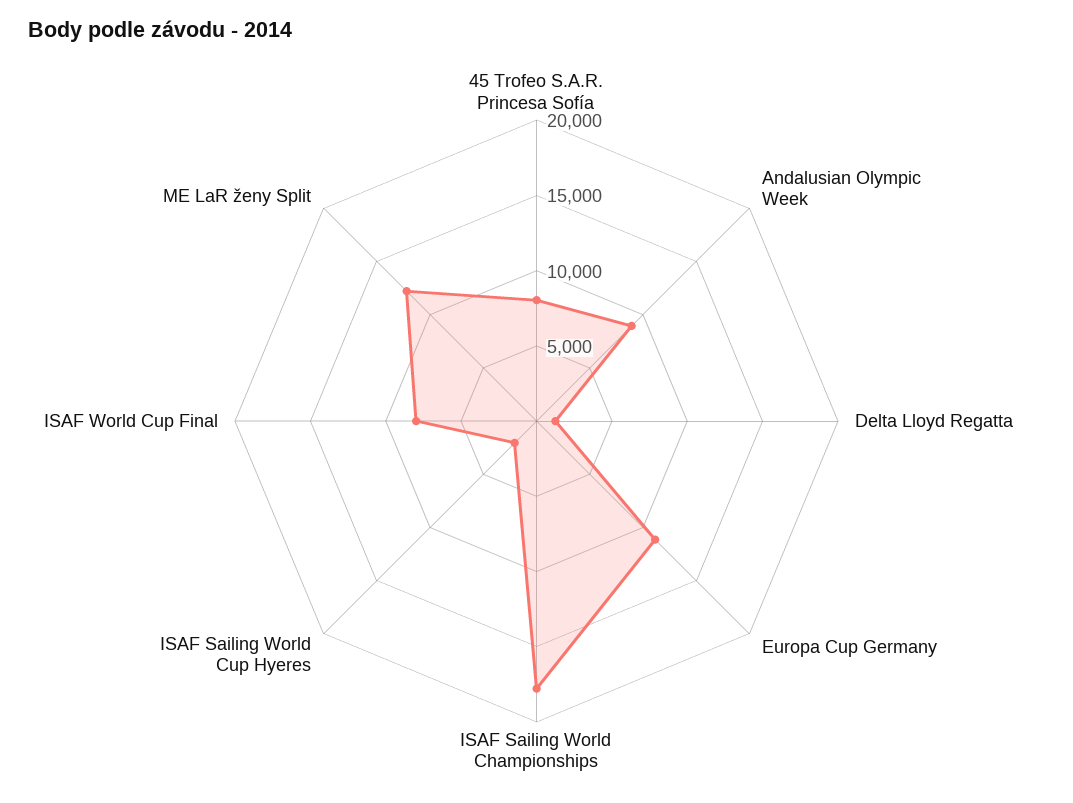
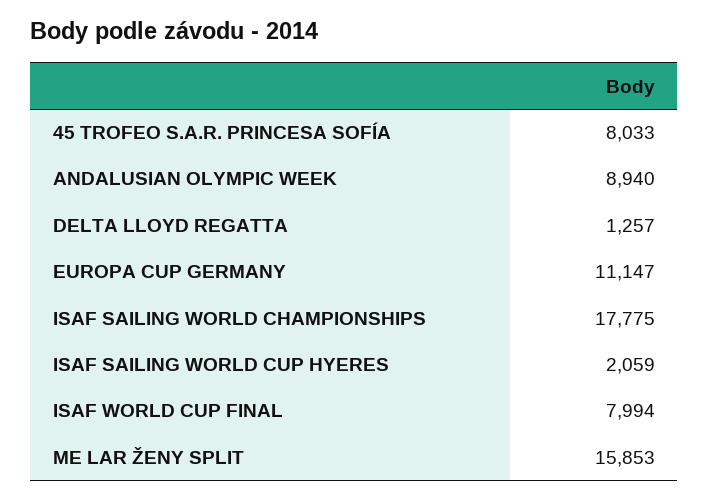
  {
    "45 Trofeo S.A.R. Princesa Sofía": 8033,
    "Andalusian Olympic Week": 8940,
    "Delta Lloyd Regatta": 1257,
    "Europa Cup Germany": 11147,
    "ISAF Sailing World Championships": 17775,
    "ISAF Sailing World Cup Hyeres": 2059,
    "ISAF World Cup Final": 7994,
-   "ME LaR ženy Split": 12000
+   "ME LaR ženy Split": 15853
  }

